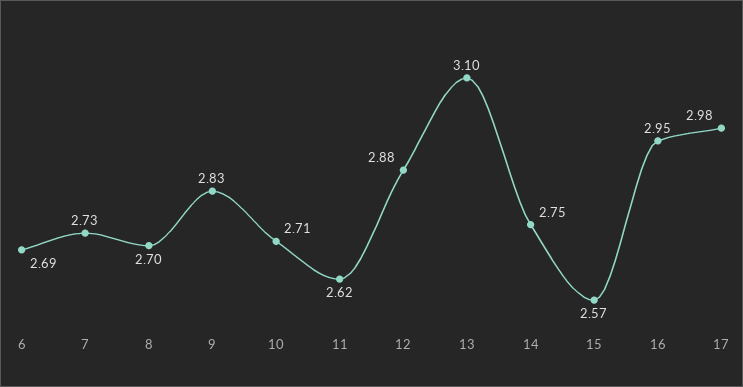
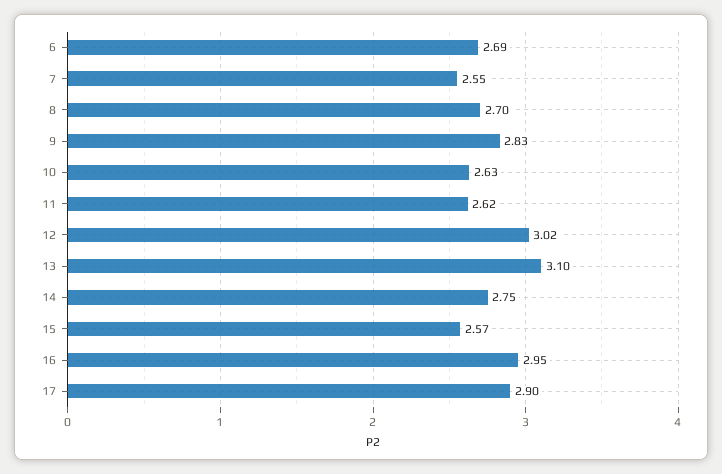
  {
    "6": 2.69,
-   "7": 2.73,
+   "7": 2.55,
    "8": 2.7,
    "9": 2.83,
-   "10": 2.71,
+   "10": 2.63,
    "11": 2.62,
-   "12": 2.88,
+   "12": 3.02,
    "13": 3.1,
    "14": 2.75,
    "15": 2.57,
    "16": 2.95,
-   "17": 2.98
+   "17": 2.9
  }

